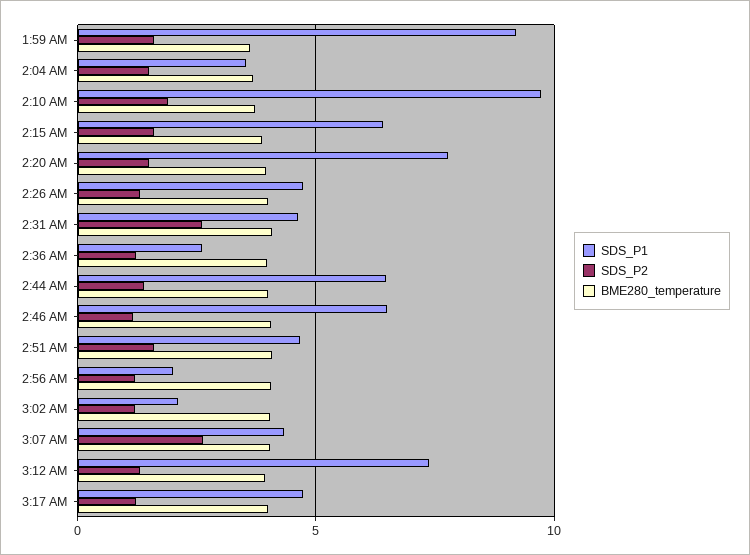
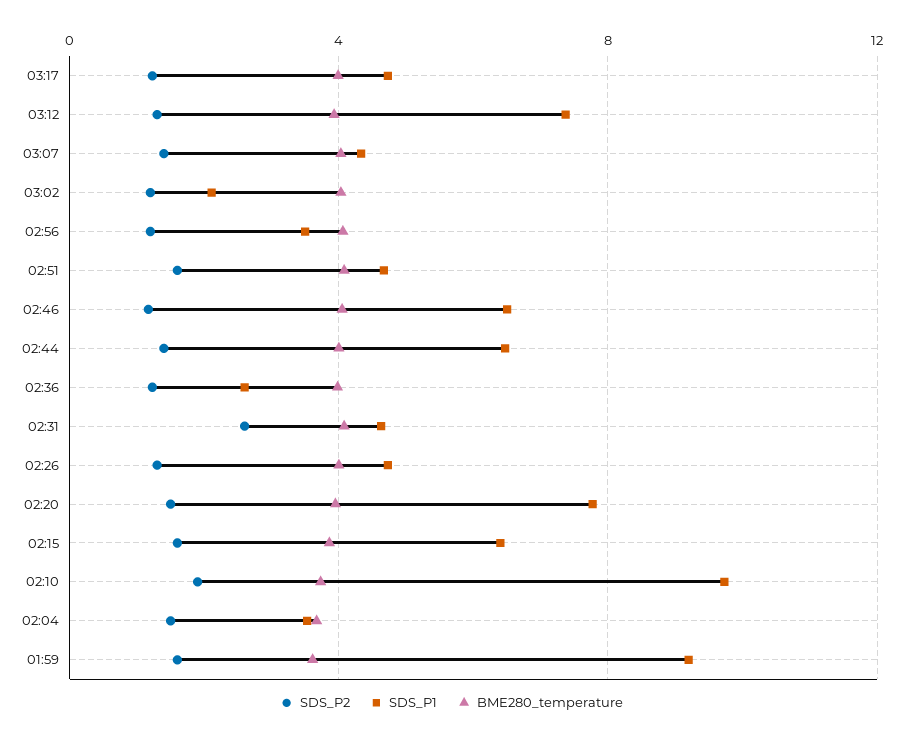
  {
    "SDS_P1": {
      "1:59 AM": 9,
      "2:04 AM": 3.5,
      "2:10 AM": 9.5,
      "2:15 AM": 6.5,
      "2:20 AM": 8,
      "2:26 AM": 4.5,
      "2:31 AM": 4.5,
      "2:36 AM": 2.5,
      "2:44 AM": 6.5,
      "2:46 AM": 6.5,
      "2:51 AM": 4.5,
-     "2:56 AM": 2,
+     "2:56 AM": 3.5,
      "3:02 AM": 2,
      "3:07 AM": 4.5,
      "3:12 AM": 7.5,
      "3:17 AM": 4.5
    },
    "SDS_P2": {
      "1:59 AM": 1.5,
      "2:04 AM": 1.5,
      "2:10 AM": 2,
      "2:15 AM": 1.5,
      "2:20 AM": 1.5,
      "2:26 AM": 1.5,
      "2:31 AM": 2.5,
      "2:36 AM": 1,
      "2:44 AM": 1.5,
      "2:46 AM": 1,
      "2:51 AM": 1.5,
      "2:56 AM": 1,
      "3:02 AM": 1,
-     "3:07 AM": 2.5,
+     "3:07 AM": 1.5,
      "3:12 AM": 1.5,
      "3:17 AM": 1
    },
    "BME280_temperature": {
      "1:59 AM": 3.5,
      "2:04 AM": 3.5,
      "2:10 AM": 3.5,
      "2:15 AM": 4,
      "2:20 AM": 4,
      "2:26 AM": 4,
      "2:31 AM": 4,
      "2:36 AM": 4,
      "2:44 AM": 4,
      "2:46 AM": 4,
      "2:51 AM": 4,
      "2:56 AM": 4,
      "3:02 AM": 4,
      "3:07 AM": 4,
      "3:12 AM": 4,
      "3:17 AM": 4
    }
  }

